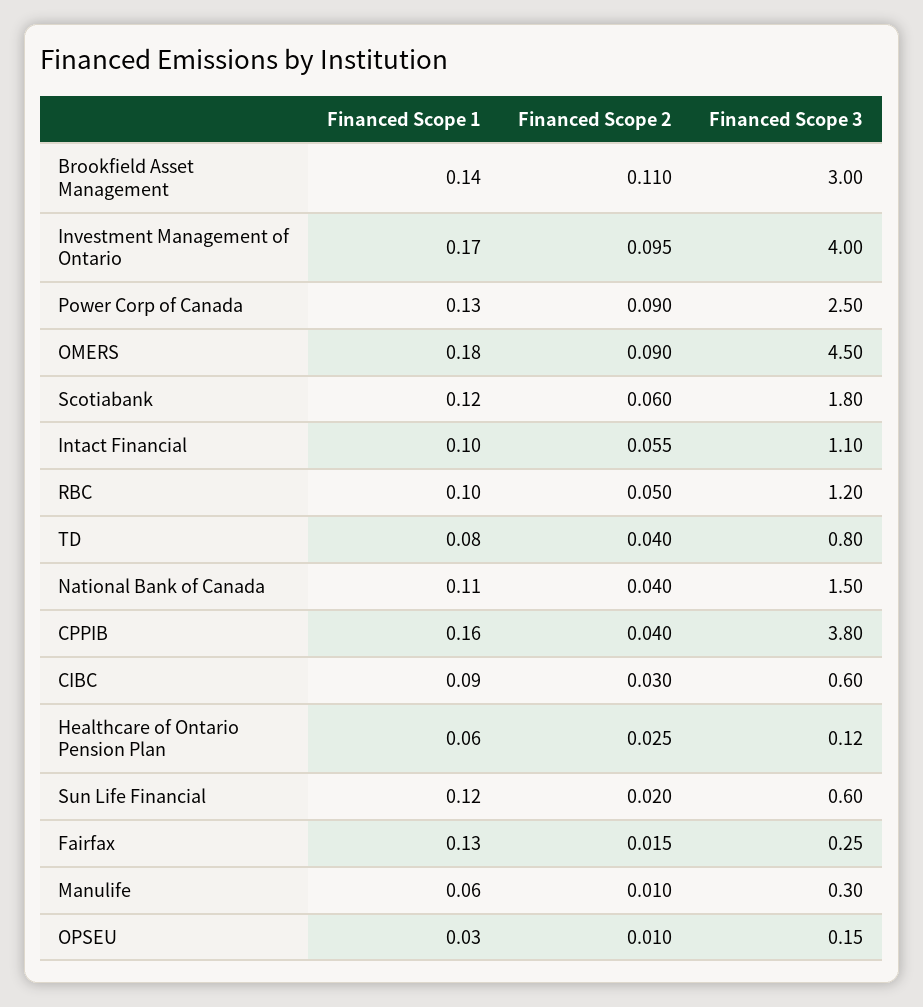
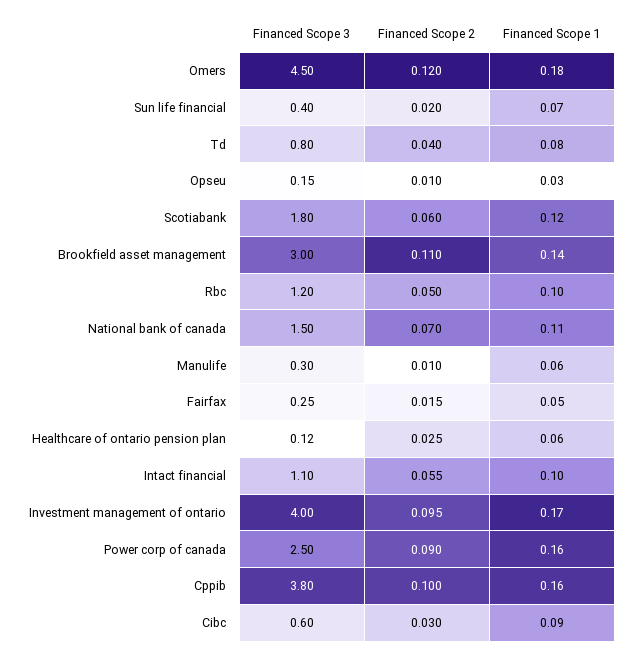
  {
    "Financed Scope 1": {
      "Brookfield Asset Management": 0.14,
      "Investment Management of Ontario": 0.17,
-     "Power Corp of Canada": 0.13,
+     "Power Corp of Canada": 0.16,
      "OMERS": 0.18,
      "Scotiabank": 0.12,
      "Intact Financial": 0.1,
      "RBC": 0.1,
      "TD": 0.08,
      "National Bank of Canada": 0.11,
      "CPPIB": 0.16,
      "CIBC": 0.09,
      "Healthcare of Ontario Pension Plan": 0.06,
-     "Sun Life Financial": 0.12,
+     "Sun Life Financial": 0.07,
-     "Fairfax": 0.13,
+     "Fairfax": 0.05,
      "Manulife": 0.06,
      "OPSEU": 0.03
    },
    "Financed Scope 2": {
      "Brookfield Asset Management": 0.11,
      "Investment Management of Ontario": 0.095,
      "Power Corp of Canada": 0.09,
-     "OMERS": 0.09,
+     "OMERS": 0.12,
      "Scotiabank": 0.06,
      "Intact Financial": 0.055,
      "RBC": 0.05,
      "TD": 0.04,
-     "National Bank of Canada": 0.04,
+     "National Bank of Canada": 0.07,
-     "CPPIB": 0.04,
+     "CPPIB": 0.1,
      "CIBC": 0.03,
      "Healthcare of Ontario Pension Plan": 0.025,
      "Sun Life Financial": 0.02,
      "Fairfax": 0.015,
      "Manulife": 0.01,
      "OPSEU": 0.01
    },
    "Financed Scope 3": {
      "Brookfield Asset Management": 3,
      "Investment Management of Ontario": 4,
      "Power Corp of Canada": 2.5,
      "OMERS": 4.5,
      "Scotiabank": 1.8,
      "Intact Financial": 1.1,
      "RBC": 1.2,
      "TD": 0.8,
      "National Bank of Canada": 1.5,
      "CPPIB": 3.8,
      "CIBC": 0.6,
      "Healthcare of Ontario Pension Plan": 0.12,
-     "Sun Life Financial": 0.6,
+     "Sun Life Financial": 0.4,
      "Fairfax": 0.25,
      "Manulife": 0.3,
      "OPSEU": 0.15
    }
  }

